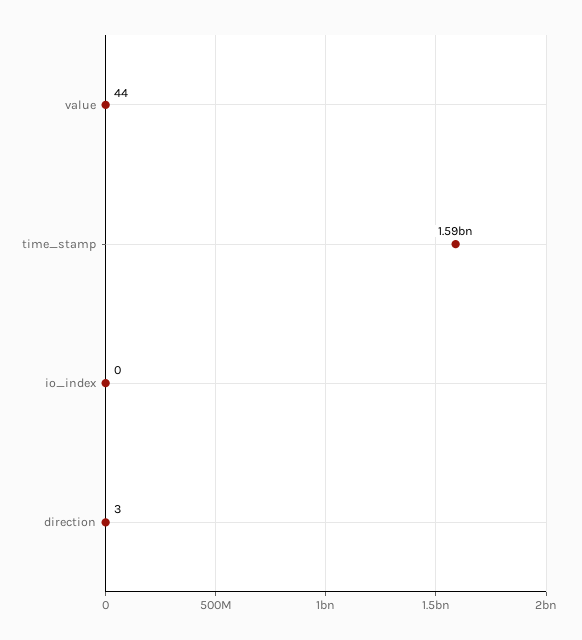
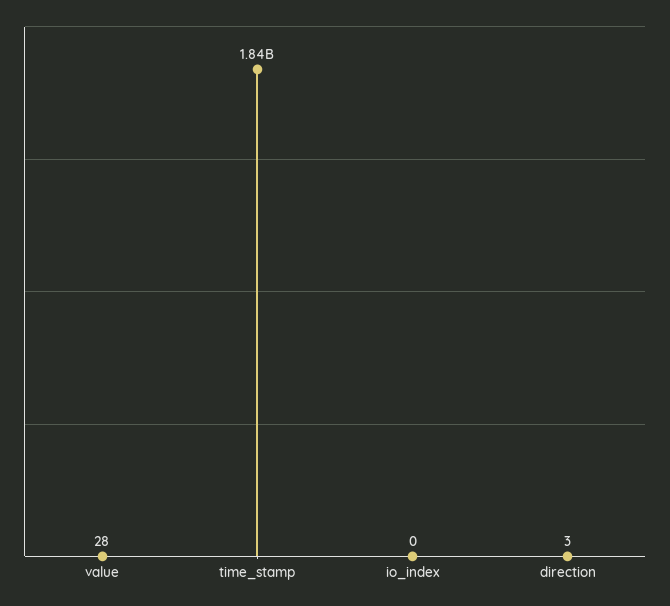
  {
-   "value": 44,
+   "value": 28,
-   "time_stamp": 1590000000,
+   "time_stamp": 1840000000,
    "io_index": 0,
    "direction": 3
  }

